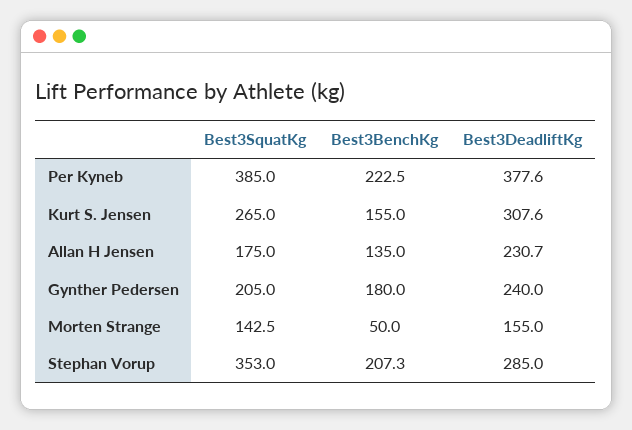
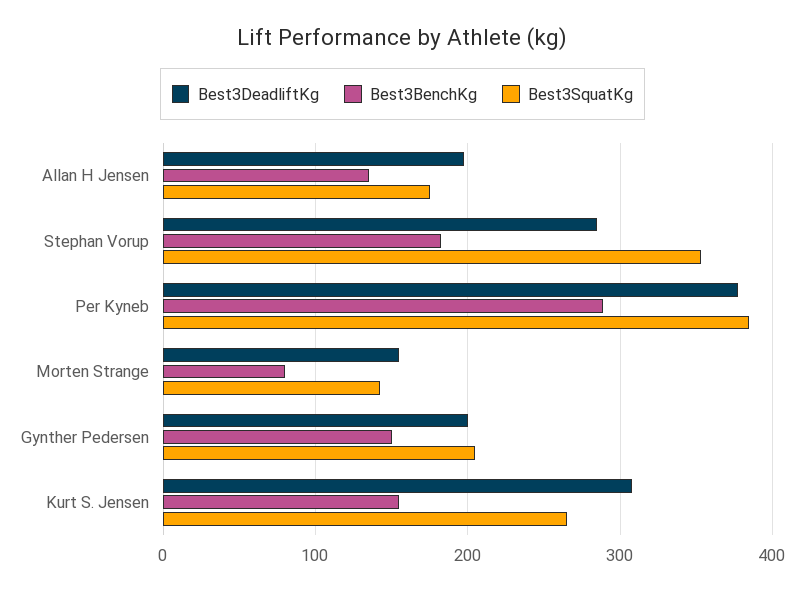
  {
    "Best3SquatKg": {
      "Per Kyneb": 385,
      "Kurt S. Jensen": 265,
      "Allan H Jensen": 175,
      "Gynther Pedersen": 205,
      "Morten Strange": 142.5,
      "Stephan Vorup": 353
    },
    "Best3BenchKg": {
-     "Per Kyneb": 222.5,
+     "Per Kyneb": 290,
      "Kurt S. Jensen": 155,
      "Allan H Jensen": 135,
-     "Gynther Pedersen": 180,
+     "Gynther Pedersen": 150,
-     "Morten Strange": 50,
+     "Morten Strange": 80,
-     "Stephan Vorup": 207.3
+     "Stephan Vorup": 180
    },
    "Best3DeadliftKg": {
      "Per Kyneb": 377.6,
      "Kurt S. Jensen": 307.6,
-     "Allan H Jensen": 230.7,
+     "Allan H Jensen": 200,
-     "Gynther Pedersen": 240,
+     "Gynther Pedersen": 200,
      "Morten Strange": 155,
      "Stephan Vorup": 285
    }
  }

